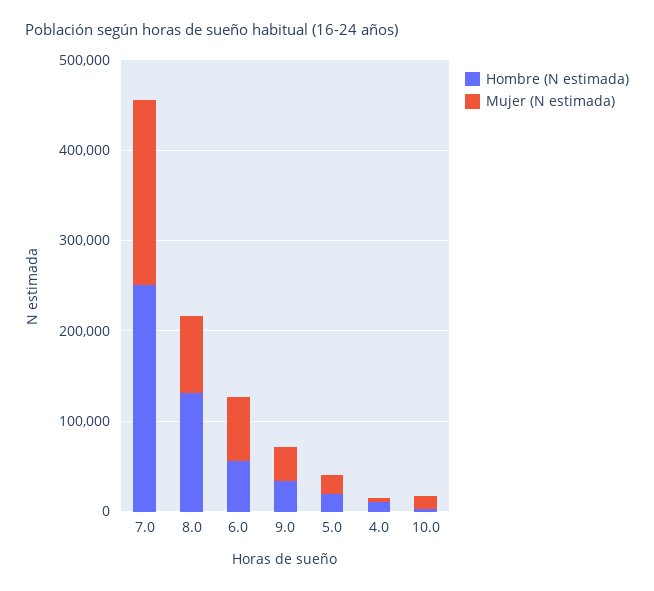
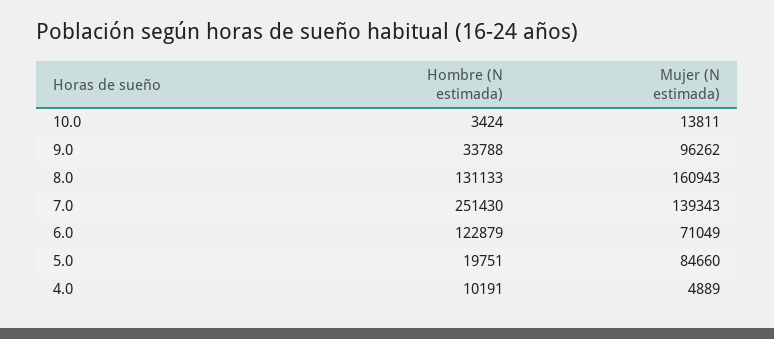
  {
    "Hombre (N estimada)": {
      "7.0": 251430,
      "8.0": 131133,
-     "6.0": 60000,
+     "6.0": 122879,
      "9.0": 33788,
      "5.0": 19751,
      "4.0": 10191,
      "10.0": 3424
    },
    "Mujer (N estimada)": {
-     "7.0": 200000,
+     "7.0": 139343,
-     "8.0": 80000,
+     "8.0": 160943,
      "6.0": 71049,
-     "9.0": 40000,
+     "9.0": 96262,
-     "5.0": 20000,
+     "5.0": 84660,
      "4.0": 4889,
      "10.0": 13811
    }
  }

